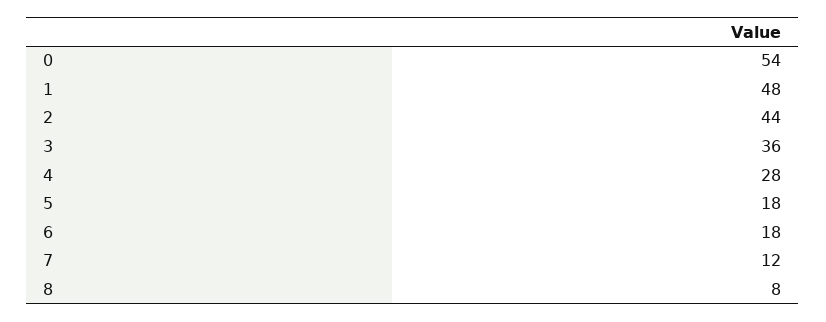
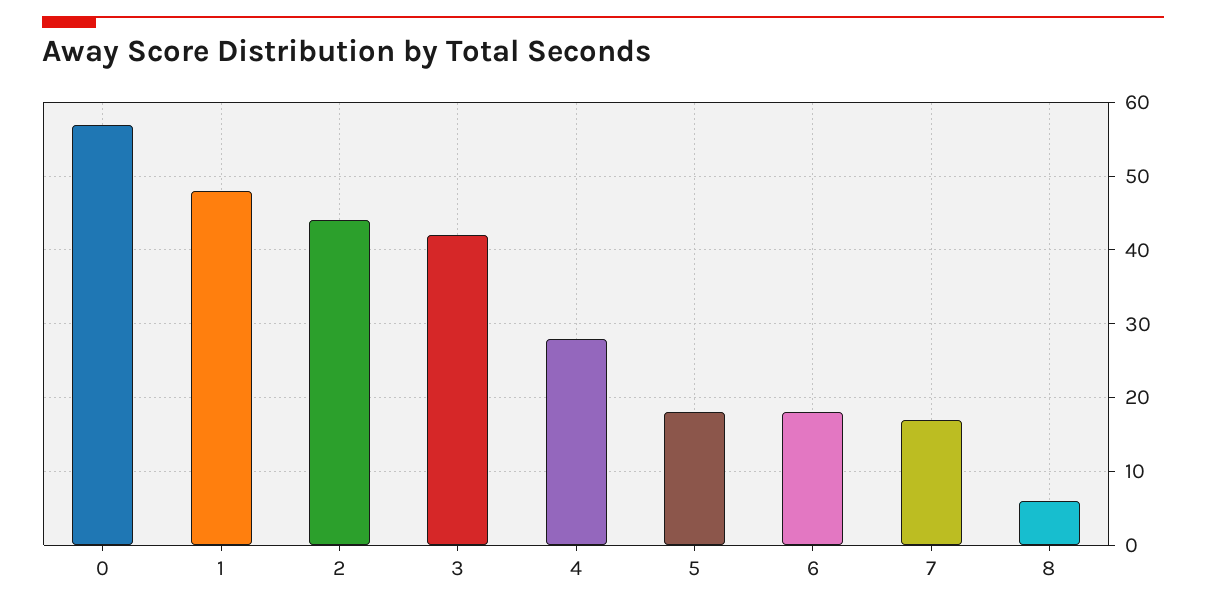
  {
-   "0": 54,
+   "0": 57,
    "1": 48,
    "2": 44,
-   "3": 36,
+   "3": 42,
    "4": 28,
    "5": 18,
    "6": 18,
-   "7": 12,
+   "7": 17,
-   "8": 8
+   "8": 6
  }

